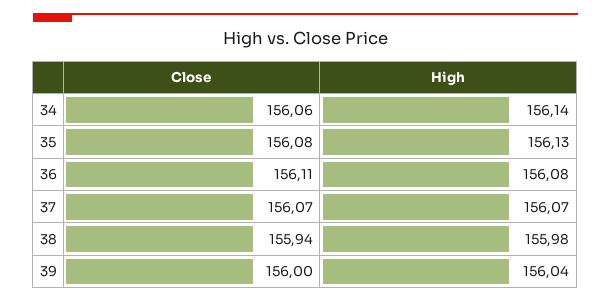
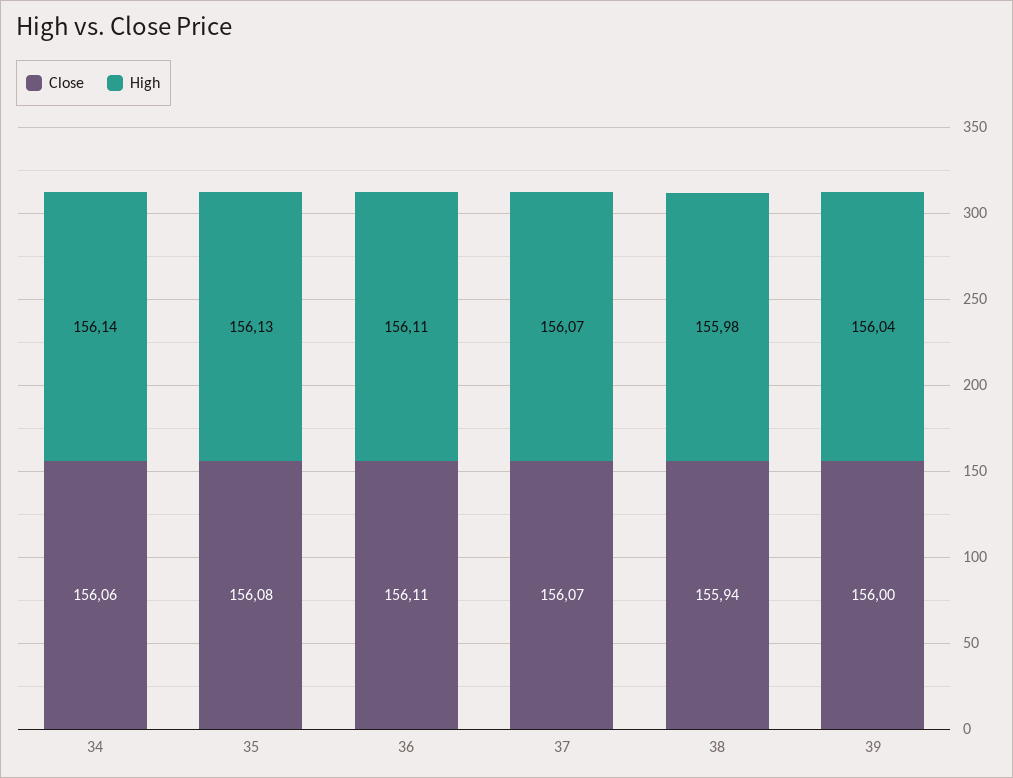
  {
    "Close": {
      "34": 156.06,
      "35": 156.08,
      "36": 156.11,
      "37": 156.07,
      "38": 155.94,
      "39": 156
    },
    "High": {
      "34": 156.14,
      "35": 156.13,
-     "36": 156.08,
+     "36": 156.11,
      "37": 156.07,
      "38": 155.98,
      "39": 156.04
    }
  }

